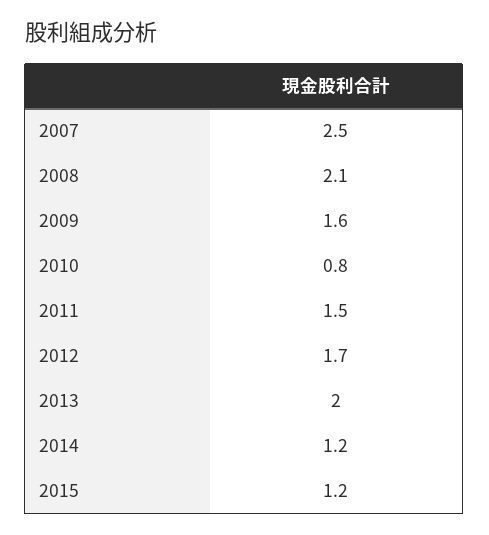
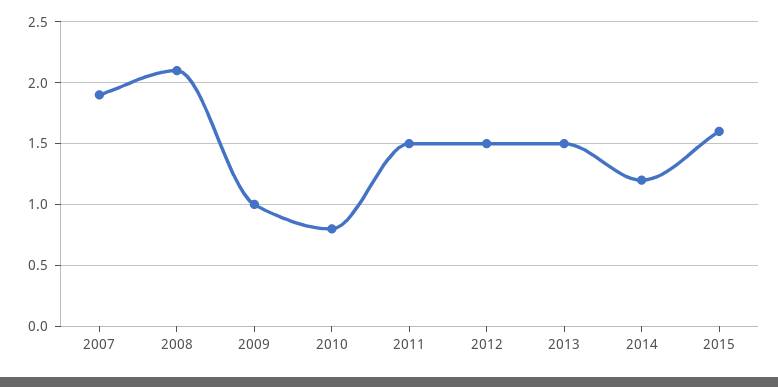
  {
-   "2007": 2.5,
+   "2007": 1.9,
    "2008": 2.1,
-   "2009": 1.6,
+   "2009": 1,
    "2010": 0.8,
    "2011": 1.5,
-   "2012": 1.7,
+   "2012": 1.5,
-   "2013": 2,
+   "2013": 1.5,
    "2014": 1.2,
-   "2015": 1.2
+   "2015": 1.6
  }

